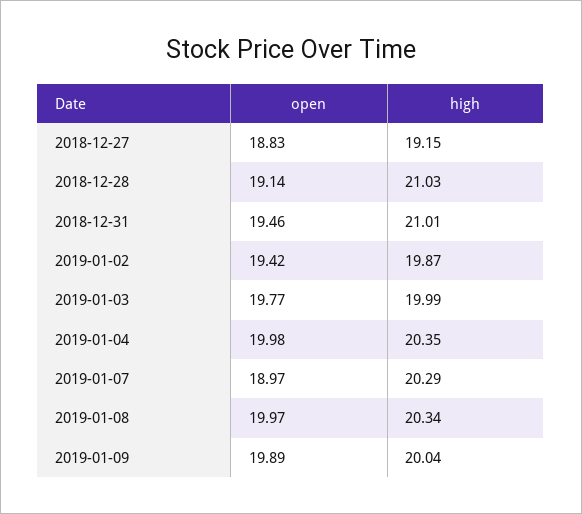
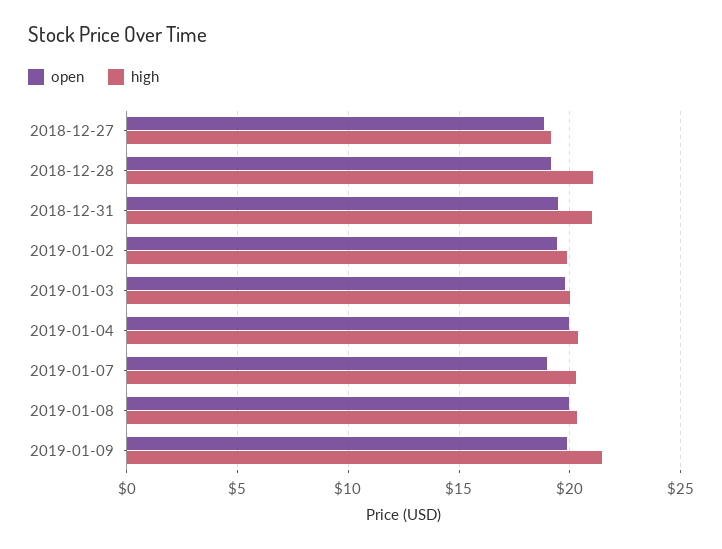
  {
    "open": {
      "2018-12-27": 18.83,
      "2018-12-28": 19.14,
      "2018-12-31": 19.46,
      "2019-01-02": 19.42,
      "2019-01-03": 19.77,
      "2019-01-04": 19.98,
      "2019-01-07": 18.97,
      "2019-01-08": 19.97,
      "2019-01-09": 19.89
    },
    "high": {
      "2018-12-27": 19.15,
      "2018-12-28": 21.03,
      "2018-12-31": 21.01,
      "2019-01-02": 19.87,
      "2019-01-03": 19.99,
      "2019-01-04": 20.35,
      "2019-01-07": 20.29,
      "2019-01-08": 20.34,
-     "2019-01-09": 20.04
+     "2019-01-09": 21.5
    }
  }

